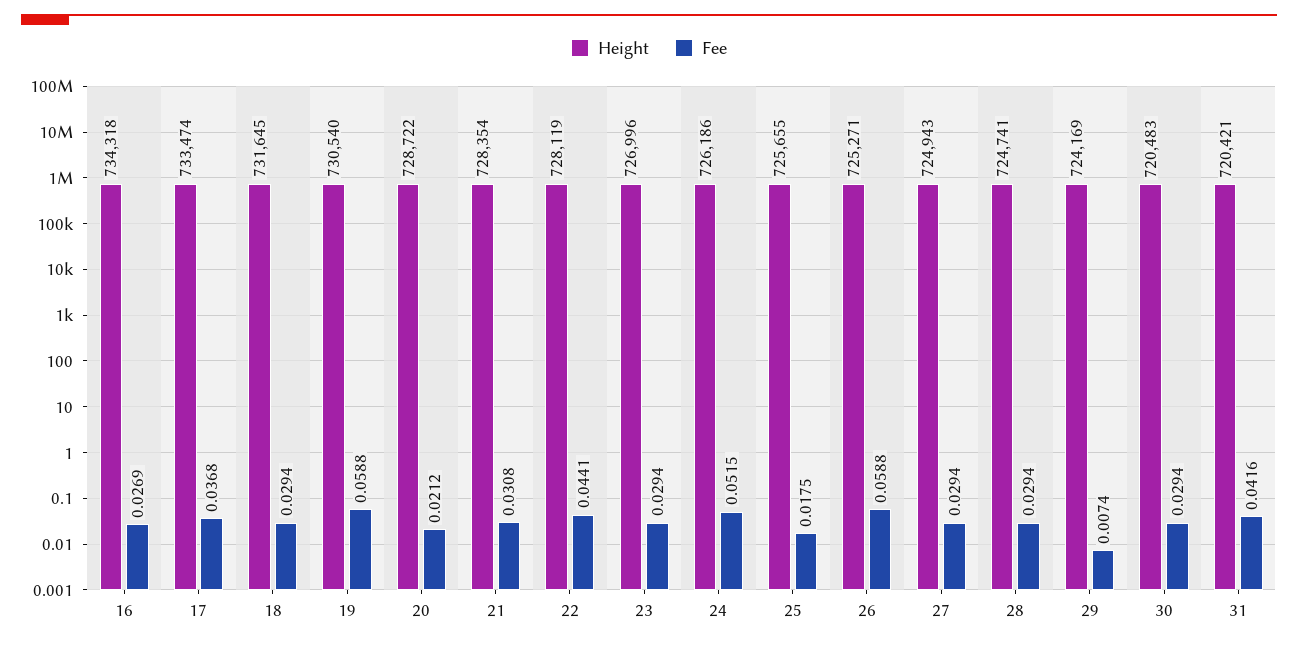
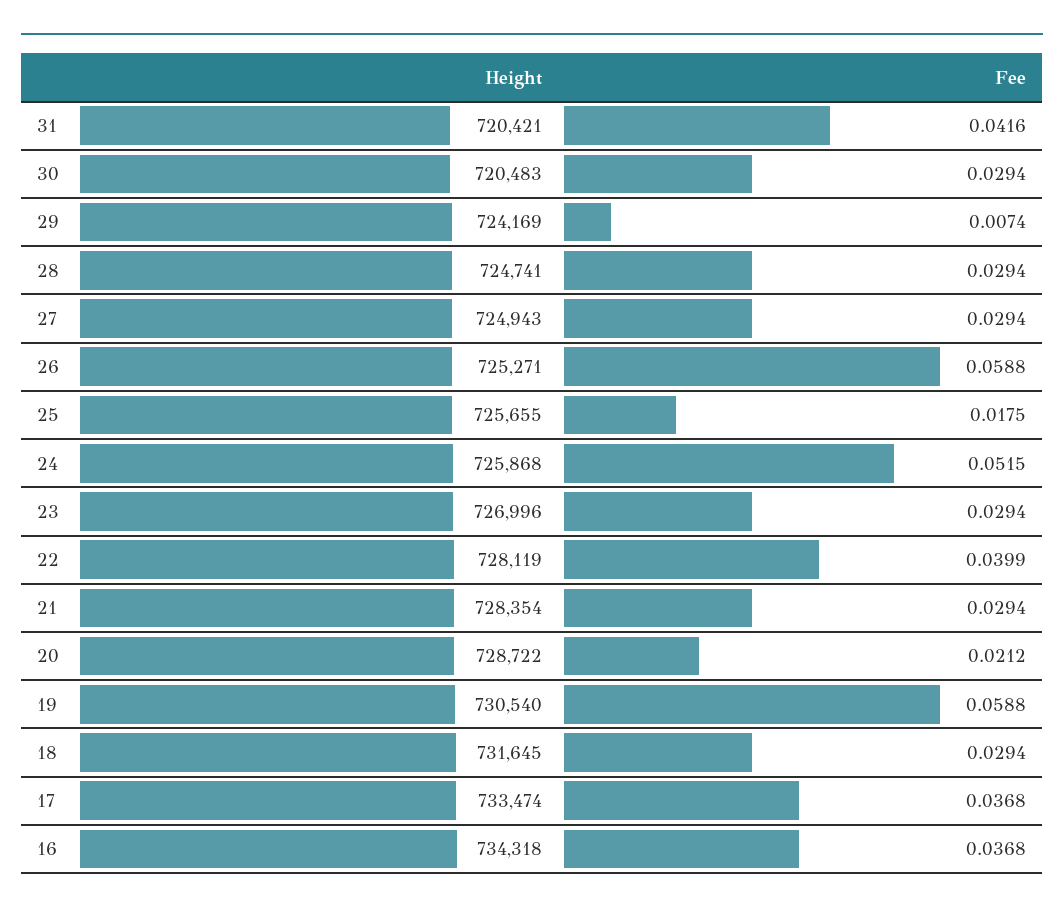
  {
    "Height": {
      "16": 734318,
      "17": 733474,
      "18": 731645,
      "19": 730540,
      "20": 728722,
      "21": 728354,
      "22": 728119,
      "23": 726996,
-     "24": 726186,
+     "24": 725868,
      "25": 725655,
      "26": 725271,
      "27": 724943,
      "28": 724741,
      "29": 724169,
      "30": 720483,
      "31": 720421
    },
    "Fee": {
-     "16": 0.0269,
+     "16": 0.0368,
      "17": 0.0368,
      "18": 0.0294,
      "19": 0.0588,
      "20": 0.0212,
-     "21": 0.0308,
+     "21": 0.0294,
-     "22": 0.0441,
+     "22": 0.0399,
      "23": 0.0294,
      "24": 0.0515,
      "25": 0.0175,
      "26": 0.0588,
      "27": 0.0294,
      "28": 0.0294,
      "29": 0.0074,
      "30": 0.0294,
      "31": 0.0416
    }
  }

